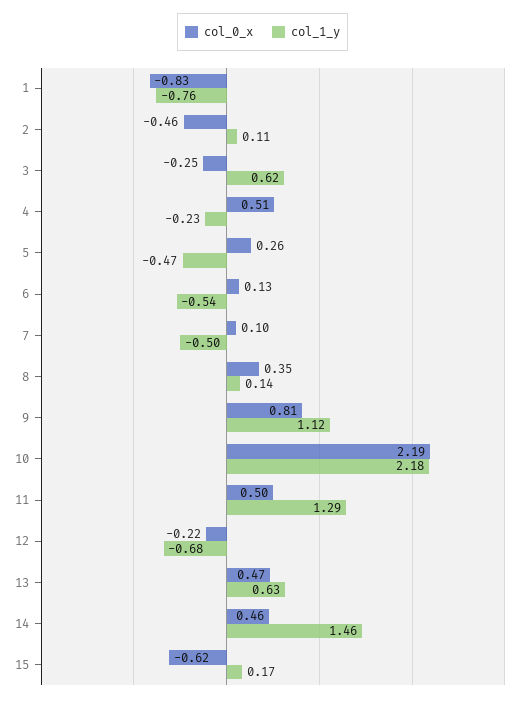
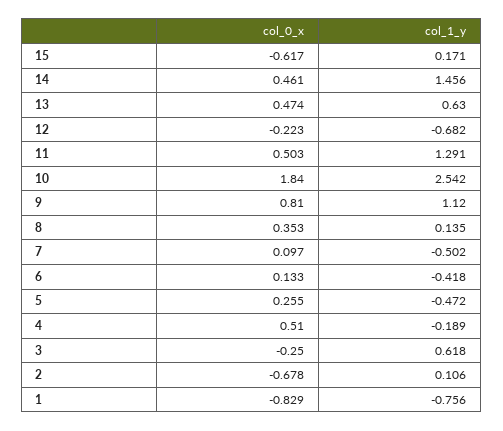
  {
    "col_0_x": {
      "1": -0.829,
-     "2": -0.46,
+     "2": -0.678,
      "3": -0.25,
      "4": 0.51,
      "5": 0.255,
      "6": 0.133,
      "7": 0.097,
      "8": 0.353,
      "9": 0.81,
-     "10": 2.19,
+     "10": 1.84,
      "11": 0.503,
      "12": -0.223,
      "13": 0.474,
      "14": 0.461,
      "15": -0.617
    },
    "col_1_y": {
      "1": -0.756,
      "2": 0.106,
      "3": 0.618,
-     "4": -0.23,
+     "4": -0.189,
      "5": -0.472,
-     "6": -0.54,
+     "6": -0.418,
      "7": -0.502,
      "8": 0.135,
      "9": 1.12,
-     "10": 2.18,
+     "10": 2.542,
      "11": 1.291,
      "12": -0.682,
      "13": 0.63,
      "14": 1.456,
      "15": 0.171
    }
  }

